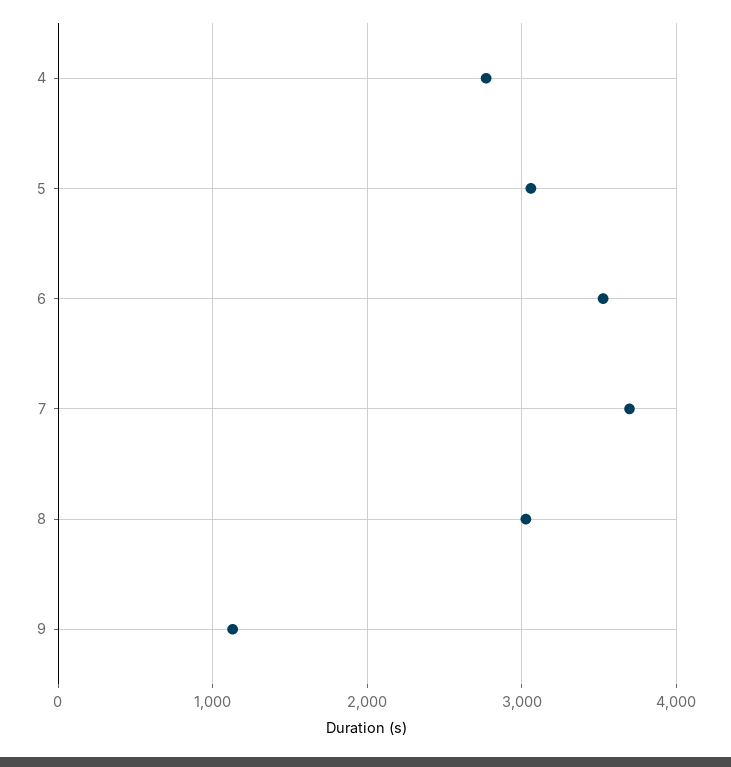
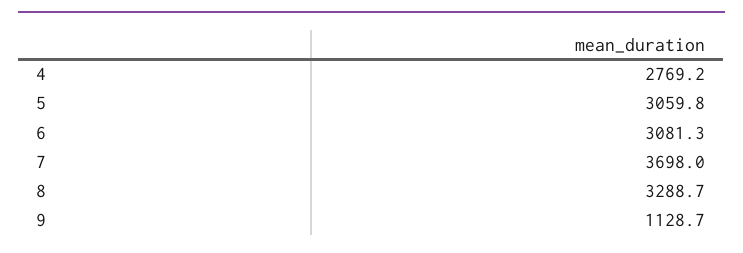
  {
    "4": 2769.2,
    "5": 3059.8,
-   "6": 3500,
+   "6": 3081.3,
    "7": 3698,
-   "8": 3000,
+   "8": 3288.7,
    "9": 1128.7
  }

